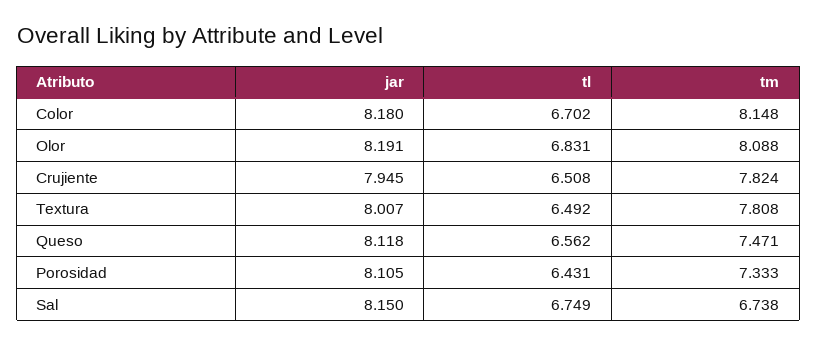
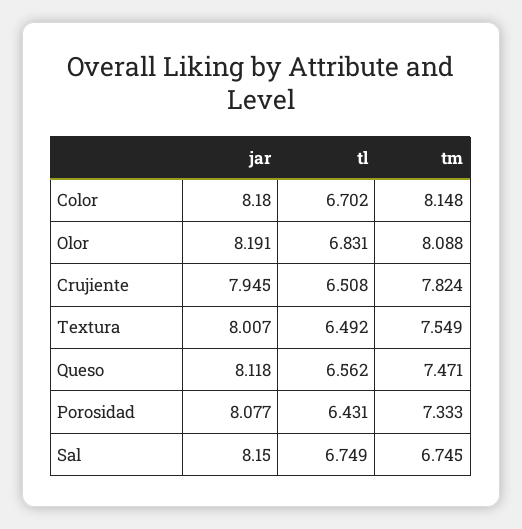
  {
    "jar": {
      "Color": 8.18,
      "Olor": 8.191,
      "Crujiente": 7.945,
      "Textura": 8.007,
      "Queso": 8.118,
-     "Porosidad": 8.105,
+     "Porosidad": 8.077,
      "Sal": 8.15
    },
    "tl": {
      "Color": 6.702,
      "Olor": 6.831,
      "Crujiente": 6.508,
      "Textura": 6.492,
      "Queso": 6.562,
      "Porosidad": 6.431,
      "Sal": 6.749
    },
    "tm": {
      "Color": 8.148,
      "Olor": 8.088,
      "Crujiente": 7.824,
-     "Textura": 7.808,
+     "Textura": 7.549,
      "Queso": 7.471,
      "Porosidad": 7.333,
-     "Sal": 6.738
+     "Sal": 6.745
    }
  }

